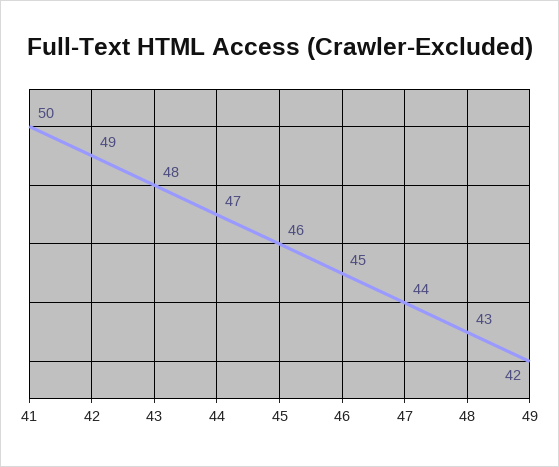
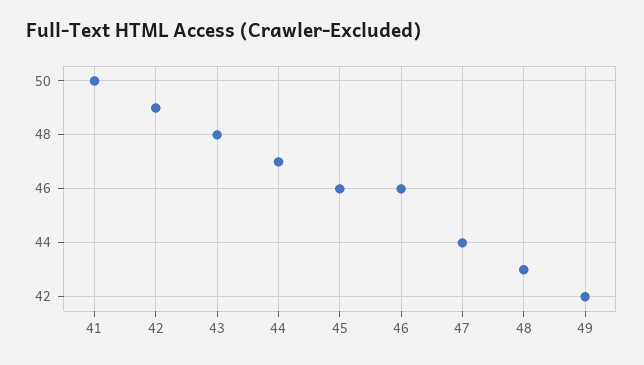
  {
    "41": 50,
    "42": 49,
    "43": 48,
    "44": 47,
    "45": 46,
-   "46": 45,
+   "46": 46,
    "47": 44,
    "48": 43,
    "49": 42
  }

